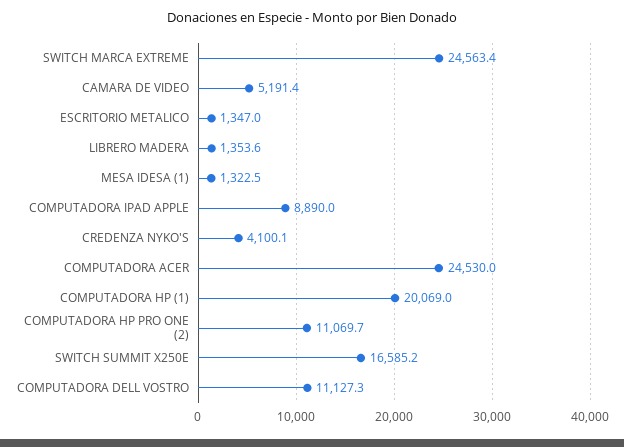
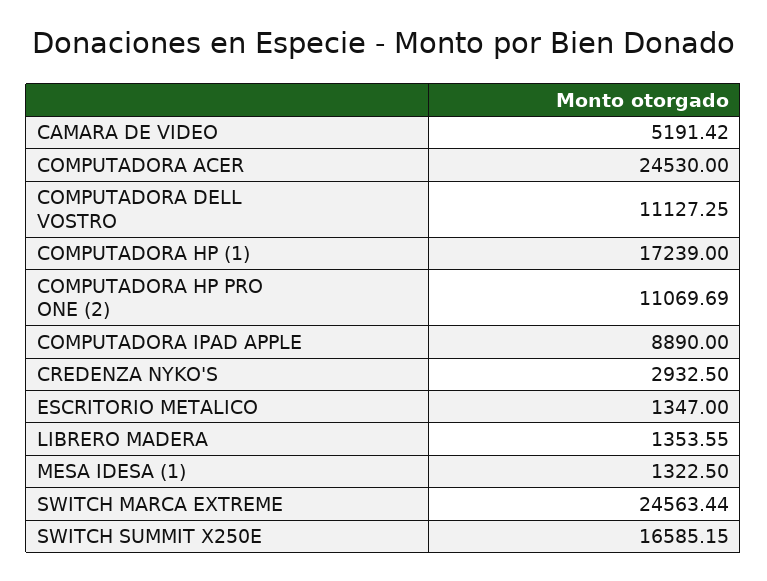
  {
    "SWITCH MARCA EXTREME": 24563.44,
    "CAMARA DE VIDEO": 5191.42,
    "ESCRITORIO METALICO": 1347,
    "LIBRERO MADERA": 1353.55,
    "MESA IDESA (1)": 1322.5,
    "COMPUTADORA IPAD APPLE": 8890,
-   "CREDENZA NYKO'S": 4100.1,
+   "CREDENZA NYKO'S": 2932.5,
    "COMPUTADORA ACER": 24530,
-   "COMPUTADORA HP (1)": 20069,
+   "COMPUTADORA HP (1)": 17239,
    "COMPUTADORA HP PRO ONE (2)": 11069.69,
    "SWITCH SUMMIT X250E": 16585.15,
    "COMPUTADORA DELL VOSTRO": 11127.25
  }

